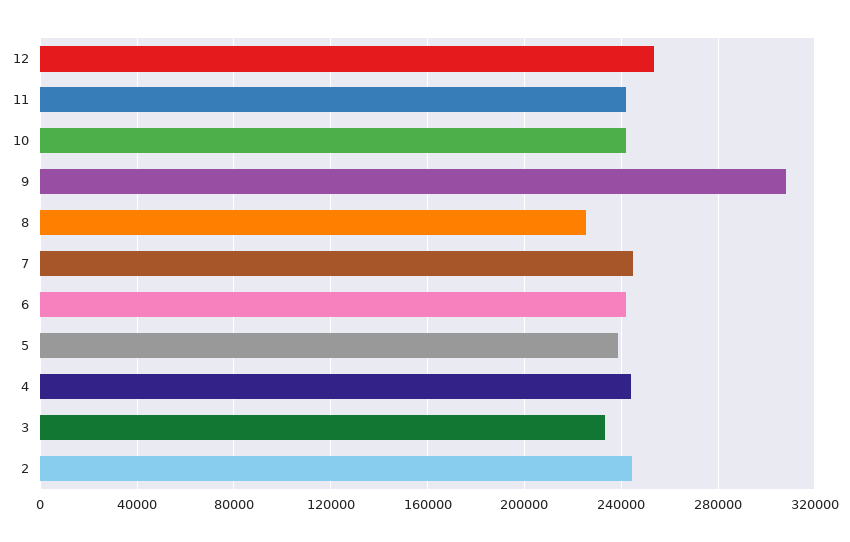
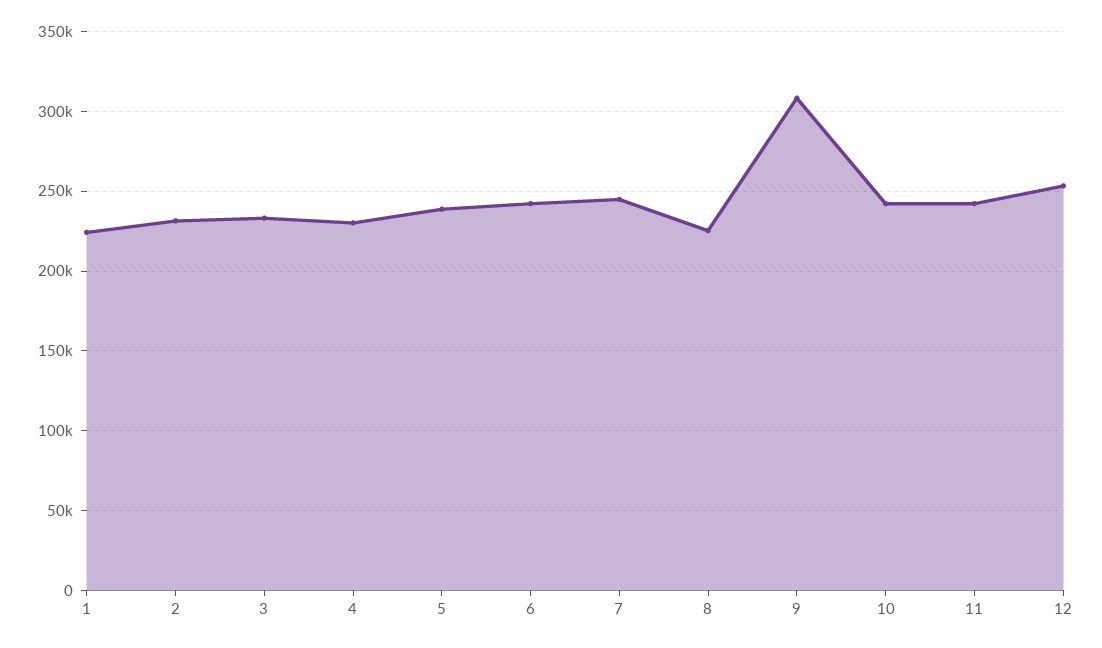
  {
    "12": 255000,
    "11": 240000,
    "10": 240000,
    "9": 310000,
    "8": 225000,
    "7": 245000,
    "6": 240000,
    "5": 240000,
-   "4": 245000,
+   "4": 230000,
    "3": 235000,
-   "2": 245000
+   "2": 230000,
+   "1": 225000
  }

